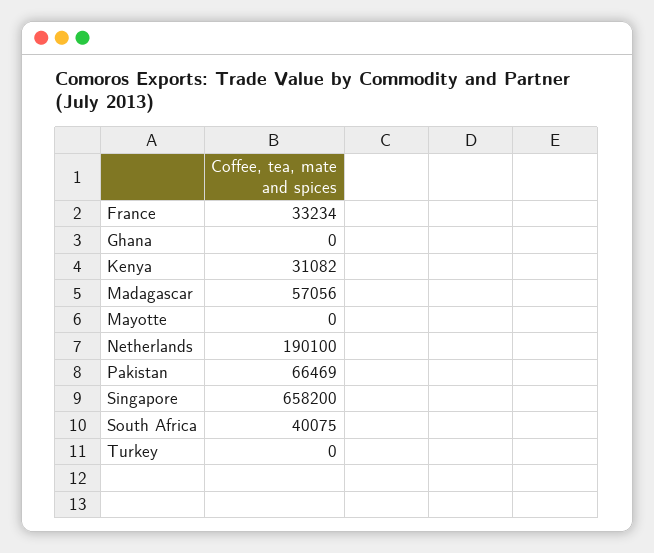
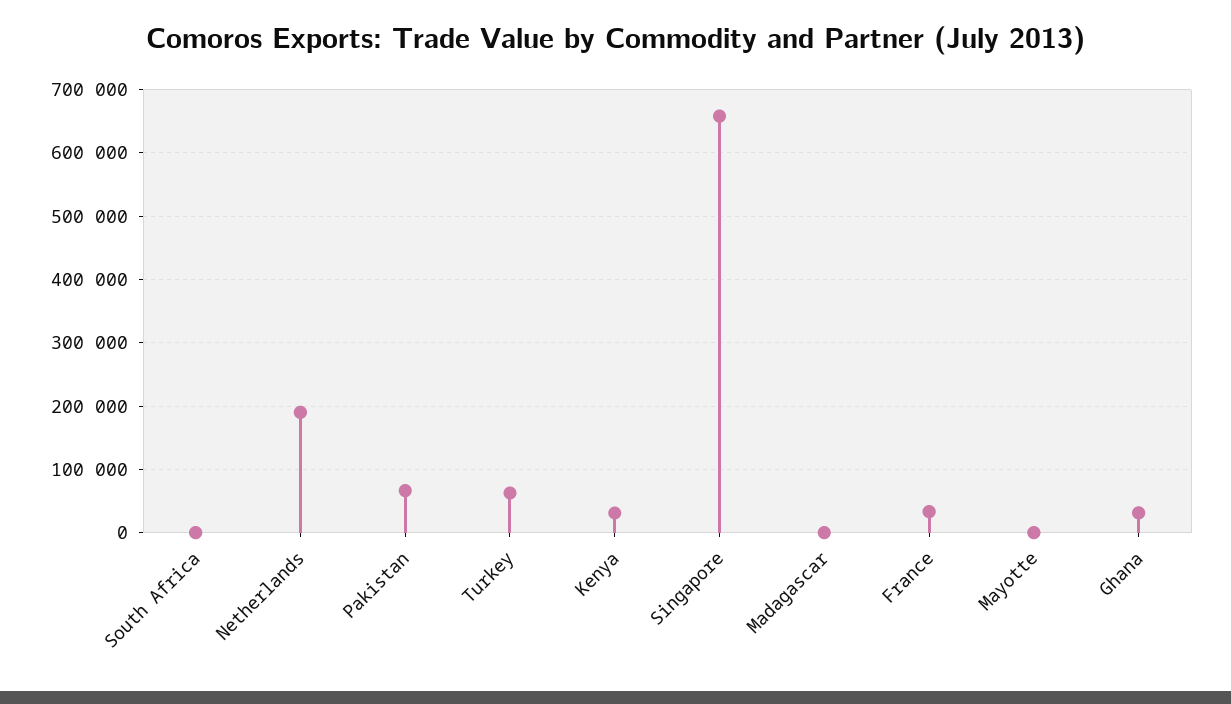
  {
    "France": 33234,
-   "Ghana": 0,
+   "Ghana": 30000,
    "Kenya": 31082,
-   "Madagascar": 57056,
+   "Madagascar": 0,
    "Mayotte": 0,
    "Netherlands": 190100,
    "Pakistan": 66469,
    "Singapore": 658200,
-   "South Africa": 40075,
+   "South Africa": 0,
-   "Turkey": 0
+   "Turkey": 60000
  }

